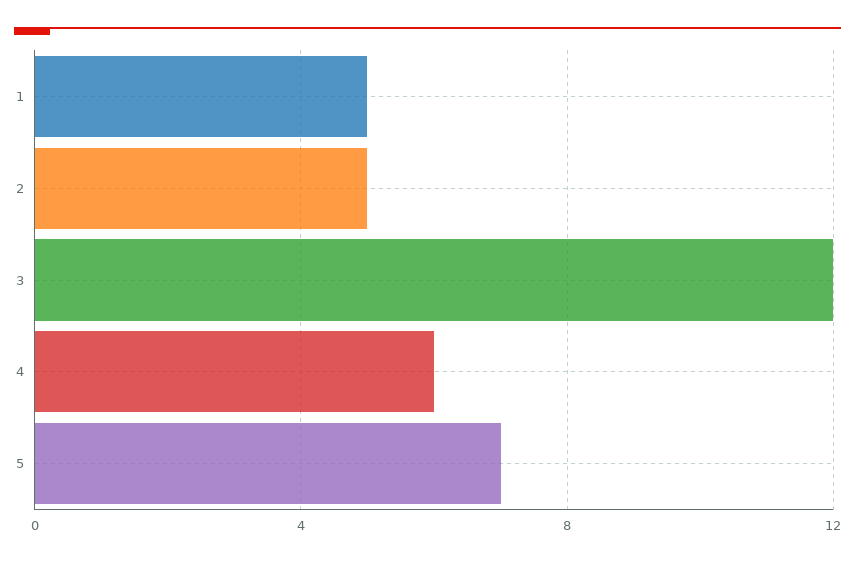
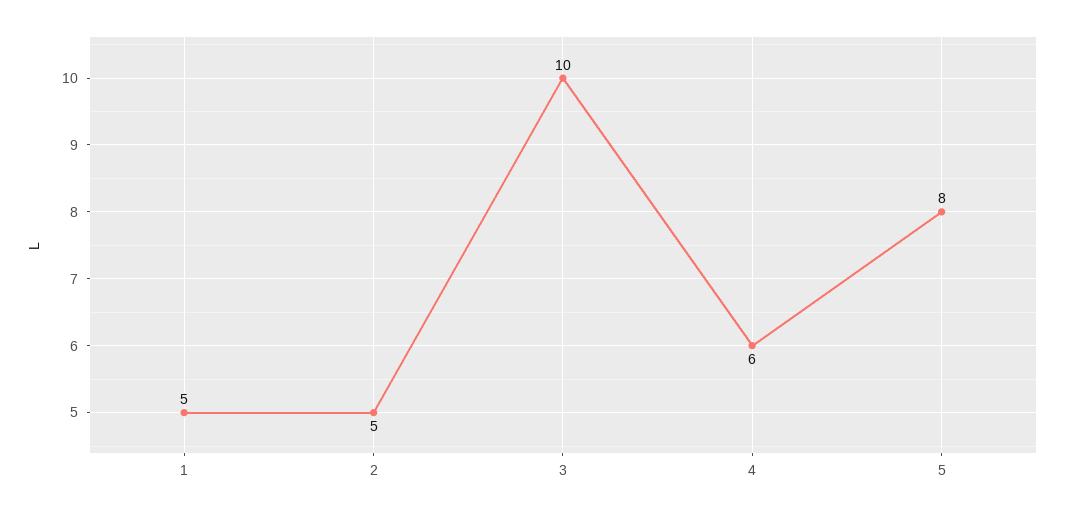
  {
    "1": 5,
    "2": 5,
-   "3": 12,
+   "3": 10,
    "4": 6,
-   "5": 7
+   "5": 8
  }

